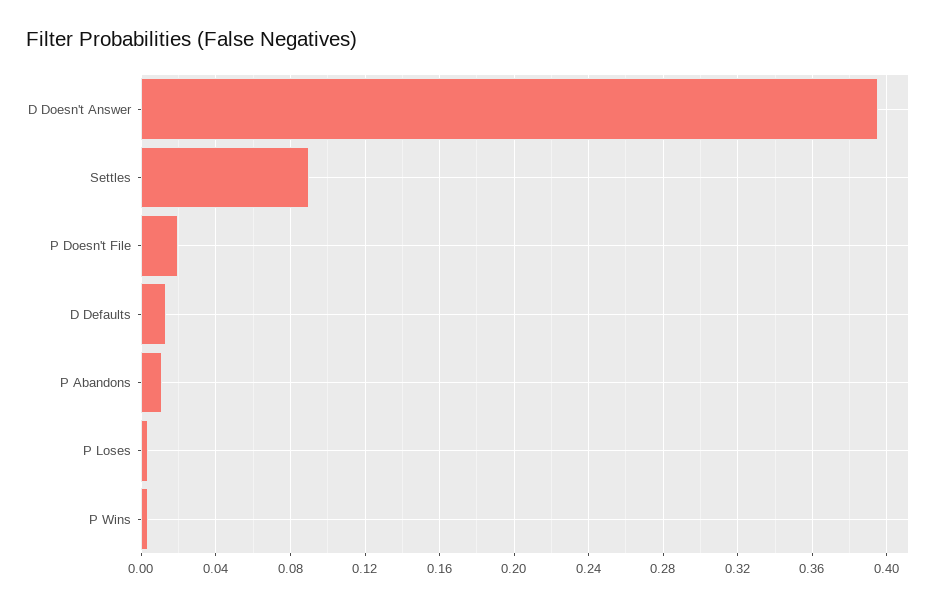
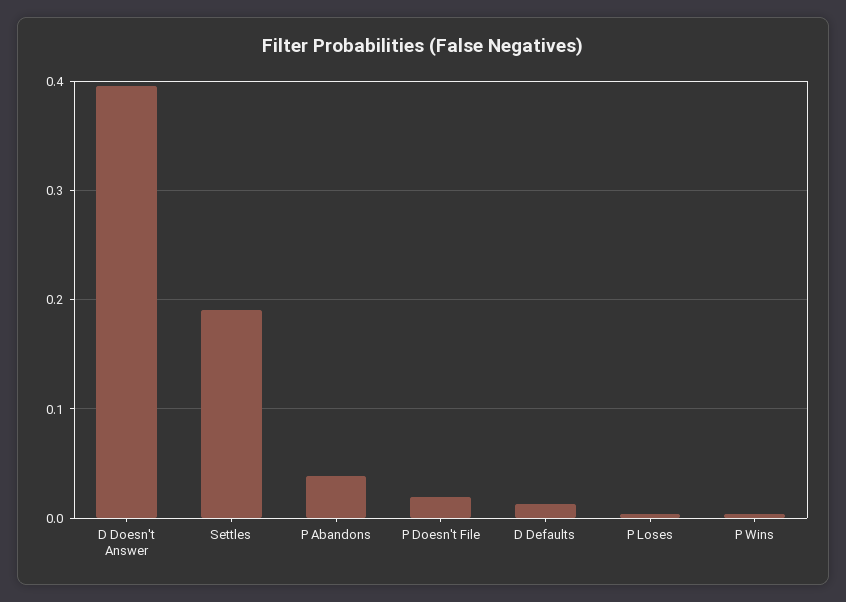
  {
    "D Doesn't Answer": 0.395,
-   "Settles": 0.09,
+   "Settles": 0.19,
    "P Doesn't File": 0.02,
    "D Defaults": 0.015,
-   "P Abandons": 0.01,
+   "P Abandons": 0.04,
    "P Loses": 0.005,
    "P Wins": 0.005
  }

